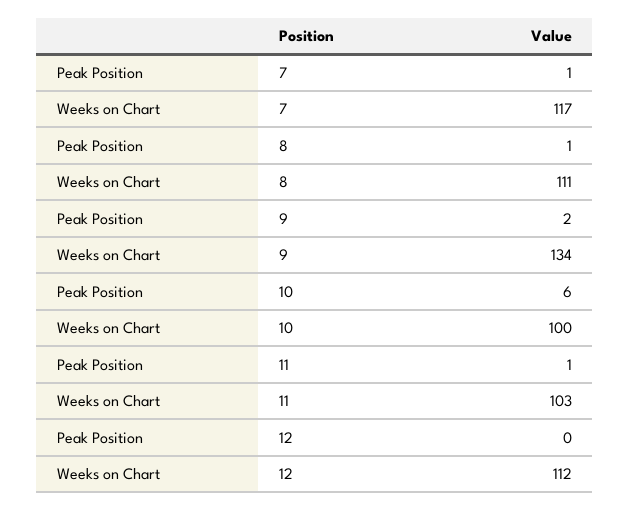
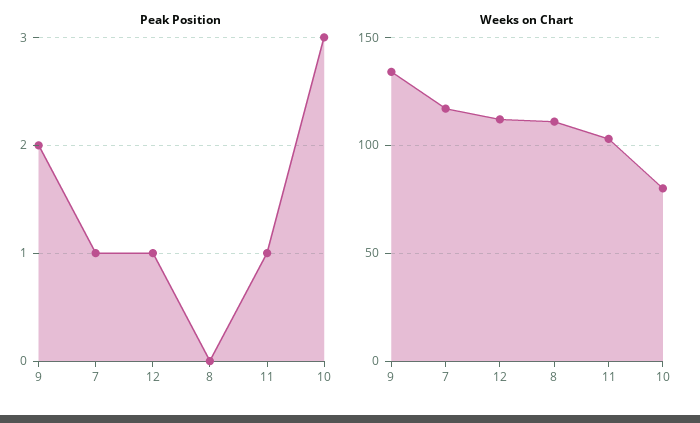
  {
    "Peak Position": {
      "7": 1,
-     "8": 1,
+     "8": 0,
      "9": 2,
-     "10": 6,
+     "10": 3,
      "11": 1,
-     "12": 0
+     "12": 1
    },
    "Weeks on Chart": {
      "7": 117,
      "8": 111,
      "9": 134,
-     "10": 100,
+     "10": 80,
      "11": 103,
      "12": 112
    }
  }

